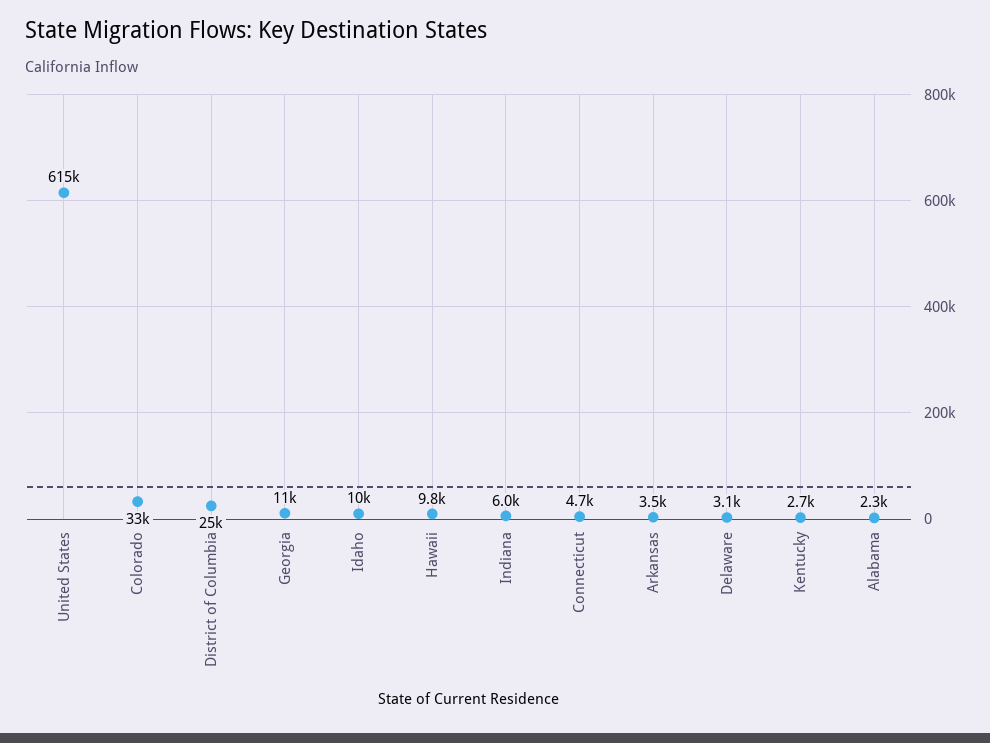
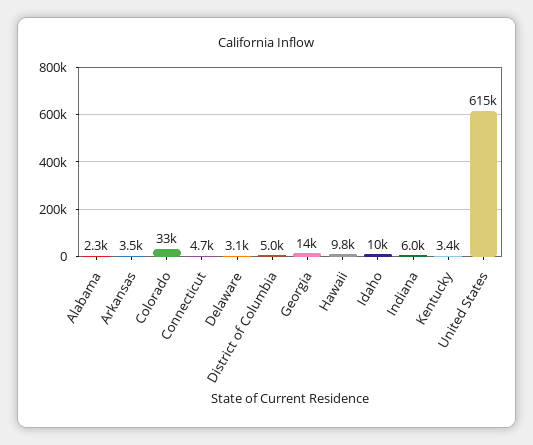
  {
    "United States": 615000,
    "Colorado": 33000,
-   "District of Columbia": 25000,
+   "District of Columbia": 5000,
-   "Georgia": 11000,
+   "Georgia": 14000,
    "Idaho": 10000,
    "Hawaii": 9800,
    "Indiana": 6000,
    "Connecticut": 4700,
    "Arkansas": 3500,
    "Delaware": 3100,
-   "Kentucky": 2700,
+   "Kentucky": 3400,
    "Alabama": 2300
  }

